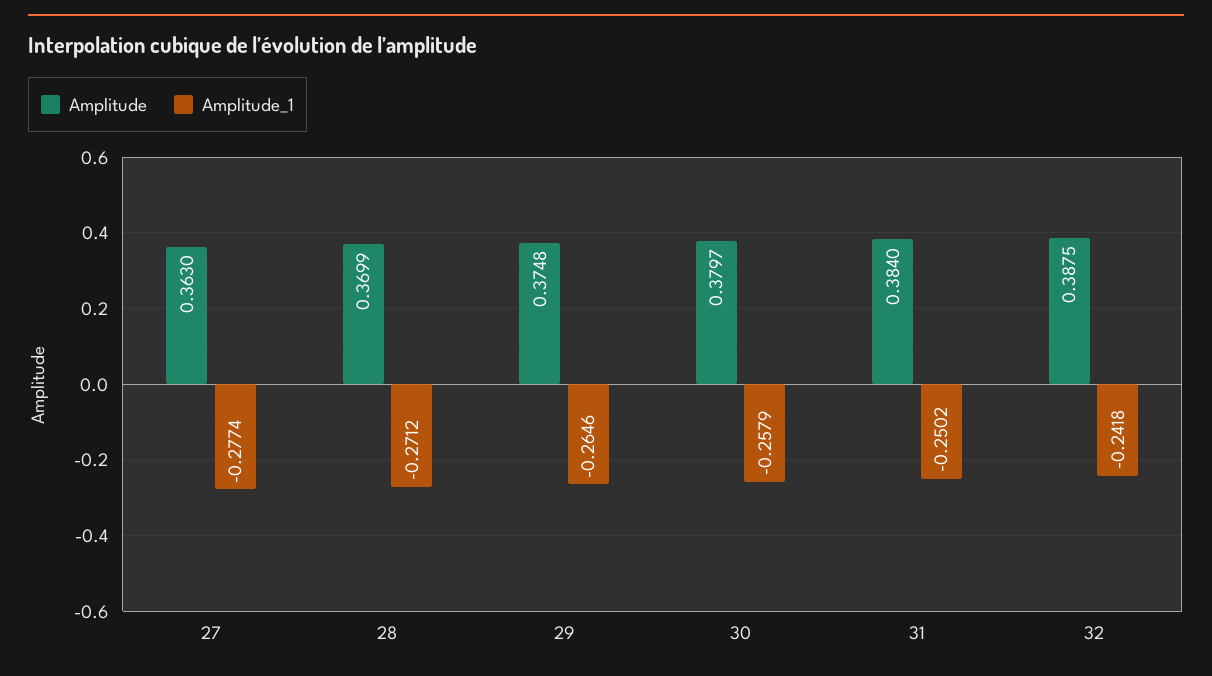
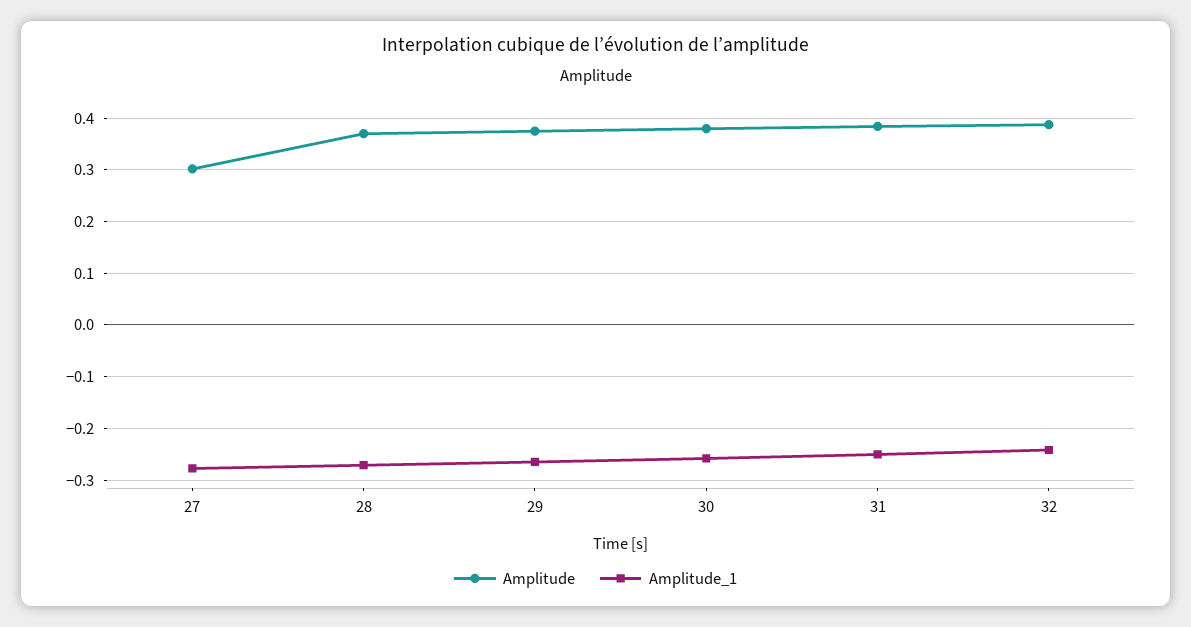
  {
    "Amplitude": {
-     "27": 0.363,
+     "27": 0.3,
      "28": 0.3699,
      "29": 0.3748,
      "30": 0.3797,
      "31": 0.384,
      "32": 0.3875
    },
    "Amplitude_1": {
      "27": -0.2774,
      "28": -0.2712,
      "29": -0.2646,
      "30": -0.2579,
      "31": -0.2502,
      "32": -0.2418
    }
  }

